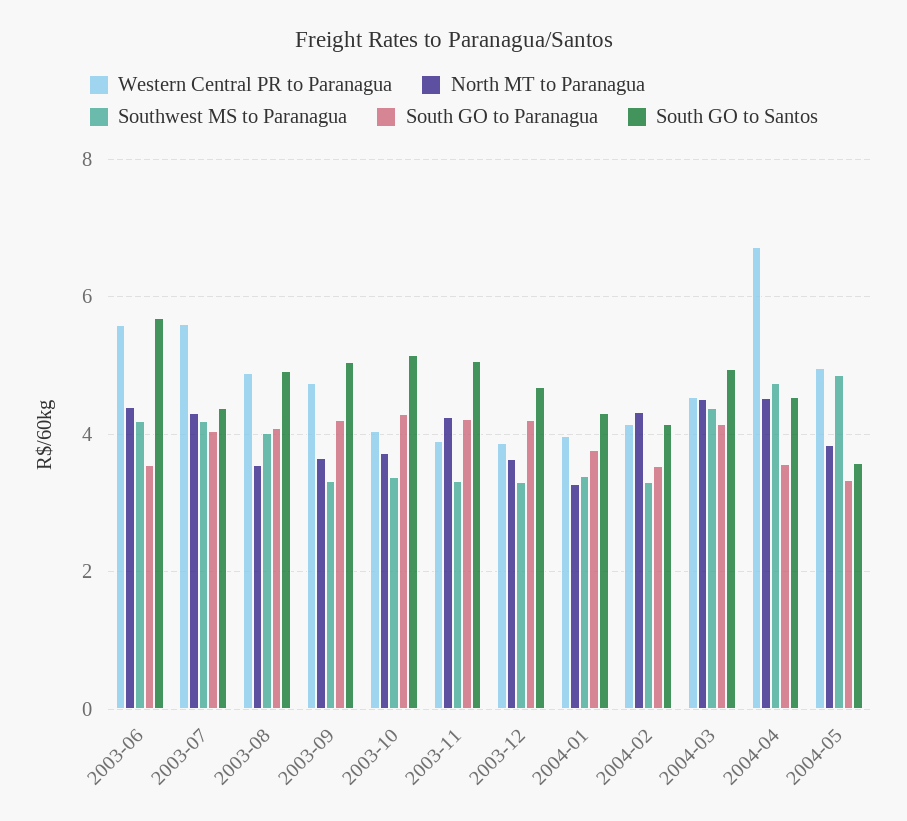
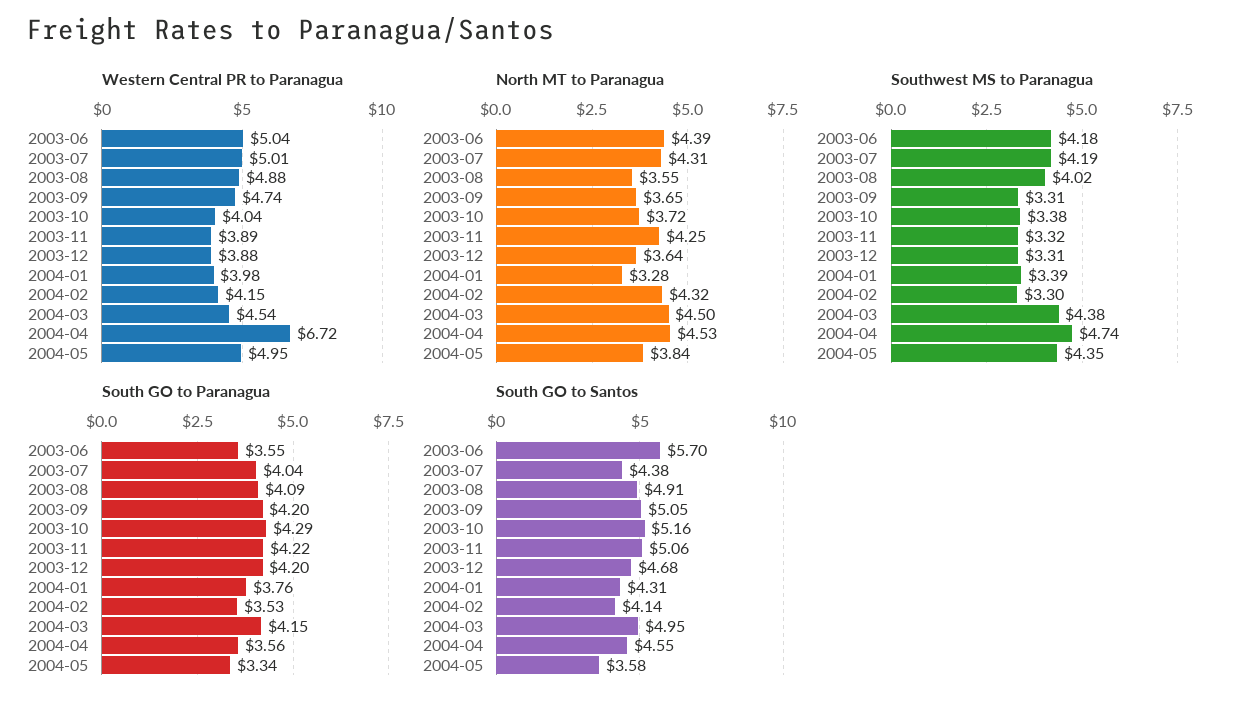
  {
    "Western Central PR to Paranagua": {
-     "2003-06": 5.6,
+     "2003-06": 5.04,
-     "2003-07": 5.6,
+     "2003-07": 5.01,
      "2003-08": 4.88,
      "2003-09": 4.74,
      "2003-10": 4.04,
      "2003-11": 3.89,
      "2003-12": 3.88,
      "2004-01": 3.98,
      "2004-02": 4.15,
      "2004-03": 4.54,
      "2004-04": 6.72,
      "2004-05": 4.95
    },
    "North MT to Paranagua": {
      "2003-06": 4.39,
      "2003-07": 4.31,
      "2003-08": 3.55,
      "2003-09": 3.65,
      "2003-10": 3.72,
      "2003-11": 4.25,
      "2003-12": 3.64,
      "2004-01": 3.28,
      "2004-02": 4.32,
      "2004-03": 4.5,
      "2004-04": 4.53,
      "2004-05": 3.84
    },
    "Southwest MS to Paranagua": {
      "2003-06": 4.18,
      "2003-07": 4.19,
      "2003-08": 4.02,
      "2003-09": 3.31,
      "2003-10": 3.38,
      "2003-11": 3.32,
      "2003-12": 3.31,
      "2004-01": 3.39,
      "2004-02": 3.3,
      "2004-03": 4.38,
      "2004-04": 4.74,
-     "2004-05": 4.8
+     "2004-05": 4.35
    },
    "South GO to Paranagua": {
      "2003-06": 3.55,
      "2003-07": 4.04,
      "2003-08": 4.09,
      "2003-09": 4.2,
      "2003-10": 4.29,
      "2003-11": 4.22,
      "2003-12": 4.2,
      "2004-01": 3.76,
      "2004-02": 3.53,
      "2004-03": 4.15,
      "2004-04": 3.56,
      "2004-05": 3.34
    },
    "South GO to Santos": {
      "2003-06": 5.7,
      "2003-07": 4.38,
      "2003-08": 4.91,
      "2003-09": 5.05,
      "2003-10": 5.16,
      "2003-11": 5.06,
      "2003-12": 4.68,
      "2004-01": 4.31,
      "2004-02": 4.14,
      "2004-03": 4.95,
      "2004-04": 4.55,
      "2004-05": 3.58
    }
  }

